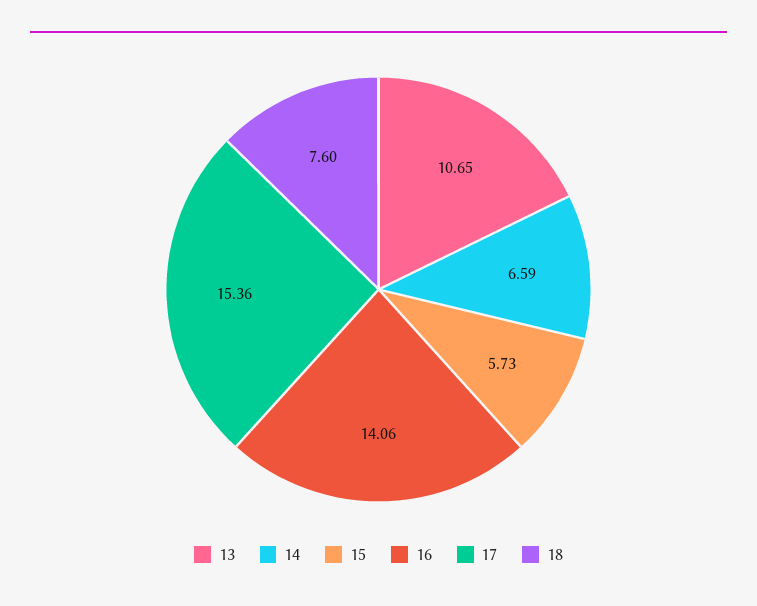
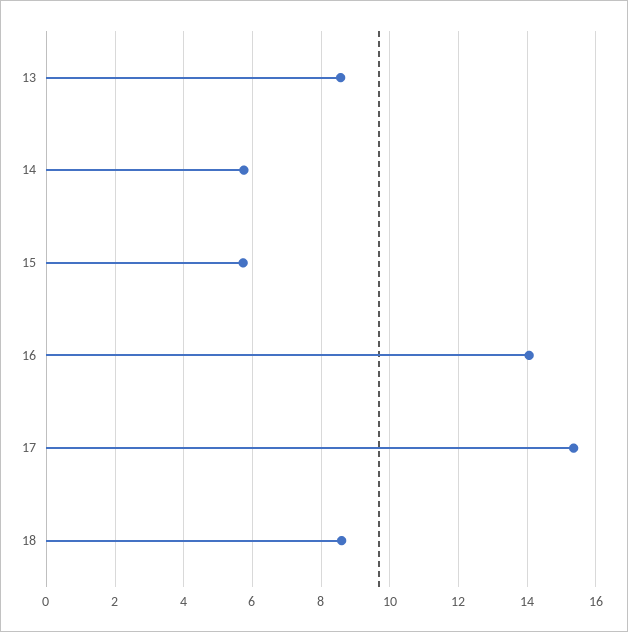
  {
-   "13": 10.65,
+   "13": 8.6,
-   "14": 6.59,
+   "14": 5.8,
    "15": 5.73,
    "16": 14.06,
    "17": 15.36,
-   "18": 7.6
+   "18": 8.6
  }

